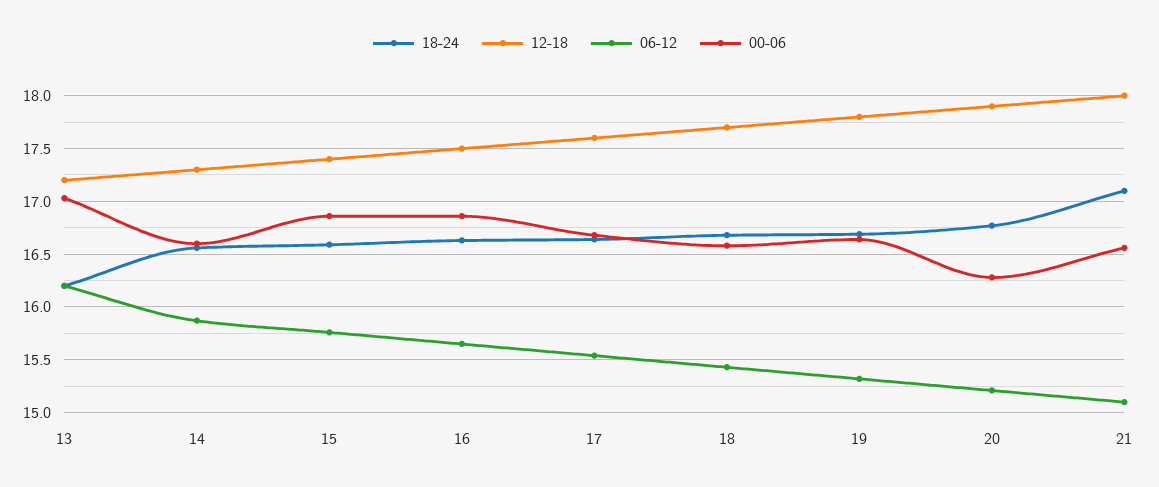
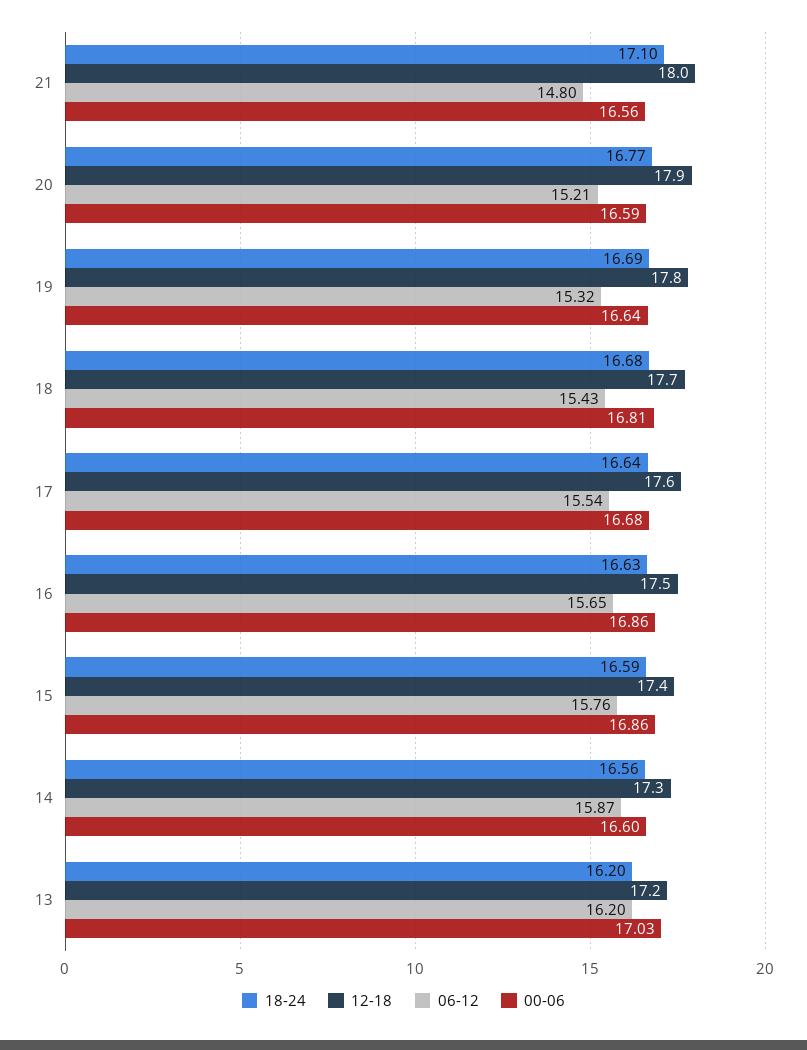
  {
    "18-24": {
      "13": 16.2,
      "14": 16.56,
      "15": 16.59,
      "16": 16.63,
      "17": 16.64,
      "18": 16.68,
      "19": 16.69,
      "20": 16.77,
      "21": 17.1
    },
    "12-18": {
      "13": 17.2,
      "14": 17.3,
      "15": 17.4,
      "16": 17.5,
      "17": 17.6,
      "18": 17.7,
      "19": 17.8,
      "20": 17.9,
      "21": 18
    },
    "06-12": {
      "13": 16.2,
      "14": 15.87,
      "15": 15.76,
      "16": 15.65,
      "17": 15.54,
      "18": 15.43,
      "19": 15.32,
      "20": 15.21,
-     "21": 15.1
+     "21": 14.8
    },
    "00-06": {
      "13": 17.03,
      "14": 16.6,
      "15": 16.86,
      "16": 16.86,
      "17": 16.68,
-     "18": 16.6,
+     "18": 16.81,
      "19": 16.64,
-     "20": 16.3,
+     "20": 16.59,
      "21": 16.56
    }
  }

